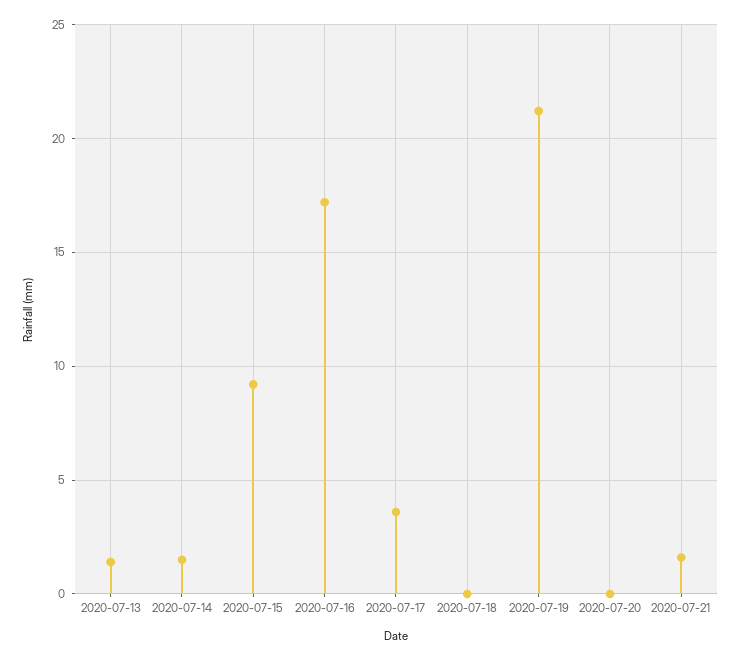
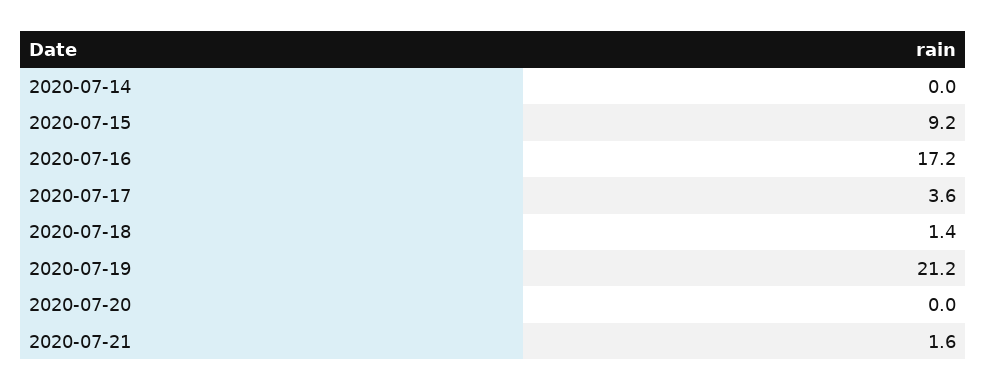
  {
-   "2020-07-13": 1.5,
-   "2020-07-14": 1.5,
+   "2020-07-14": 0,
    "2020-07-15": 9.2,
    "2020-07-16": 17.2,
    "2020-07-17": 3.6,
-   "2020-07-18": 0,
+   "2020-07-18": 1.4,
    "2020-07-19": 21.2,
    "2020-07-20": 0,
    "2020-07-21": 1.6
  }

